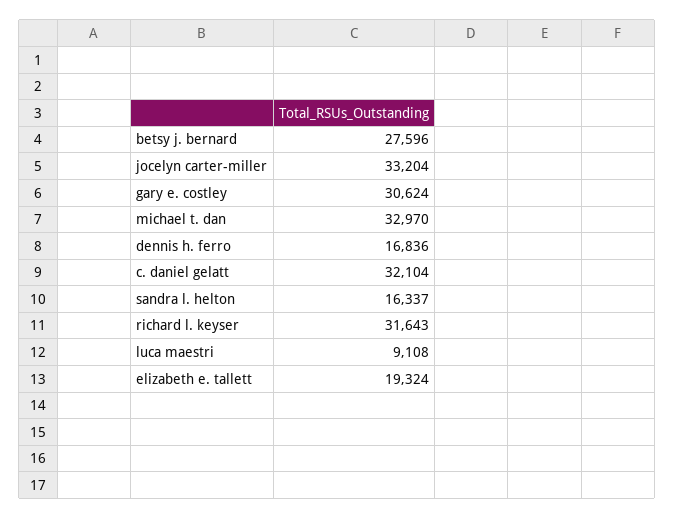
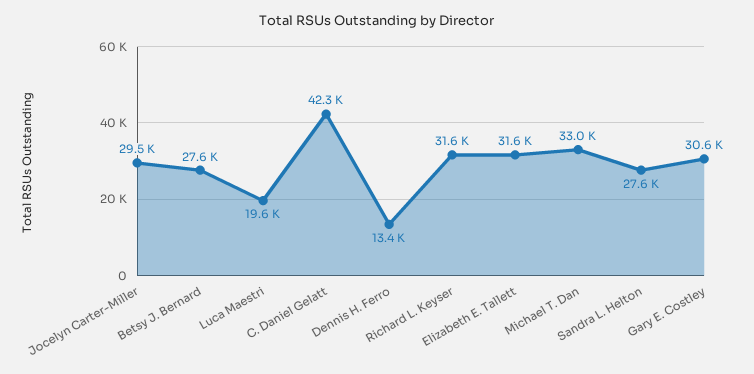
  {
    "betsy j. bernard": 27596,
-   "jocelyn carter-miller": 33204,
+   "jocelyn carter-miller": 29500,
    "gary e. costley": 30624,
    "michael t. dan": 32970,
-   "dennis h. ferro": 16836,
+   "dennis h. ferro": 13400,
-   "c. daniel gelatt": 32104,
+   "c. daniel gelatt": 42300,
-   "sandra l. helton": 16337,
+   "sandra l. helton": 27600,
    "richard l. keyser": 31643,
-   "luca maestri": 9108,
+   "luca maestri": 19600,
-   "elizabeth e. tallett": 19324
+   "elizabeth e. tallett": 31600
  }

